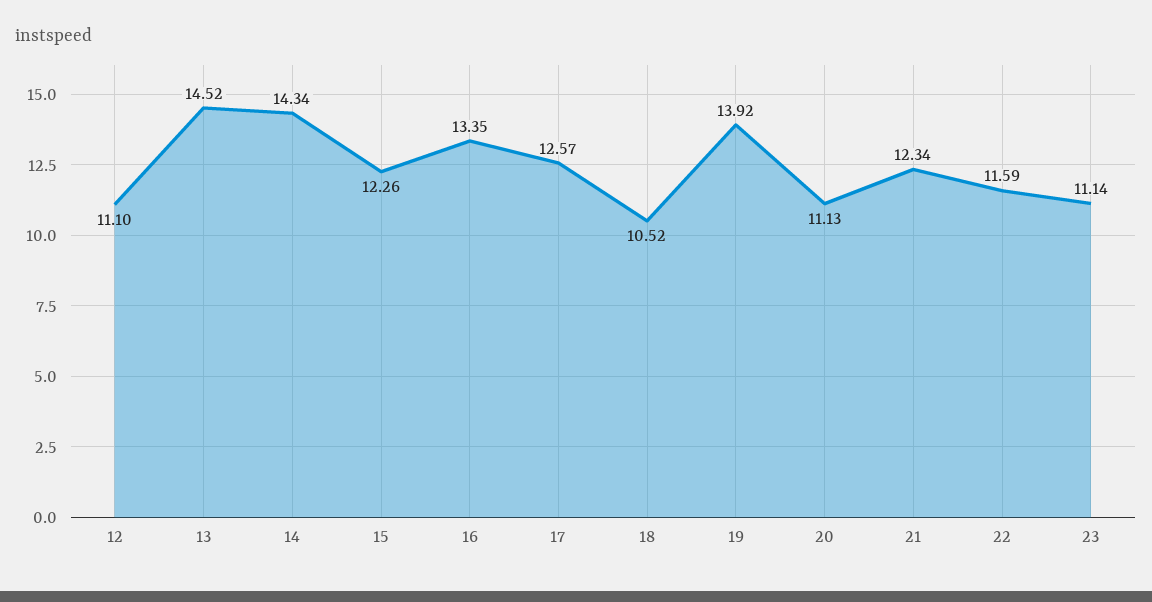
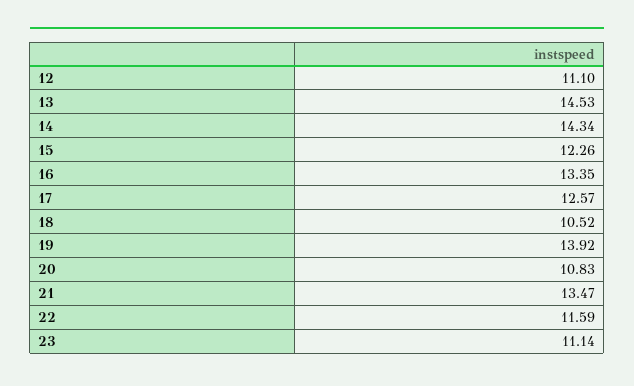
  {
    "12": 11.1,
-   "13": 14.52,
+   "13": 14.53,
    "14": 14.34,
    "15": 12.26,
    "16": 13.35,
    "17": 12.57,
    "18": 10.52,
    "19": 13.92,
-   "20": 11.13,
+   "20": 10.83,
-   "21": 12.34,
+   "21": 13.47,
    "22": 11.59,
    "23": 11.14
  }

